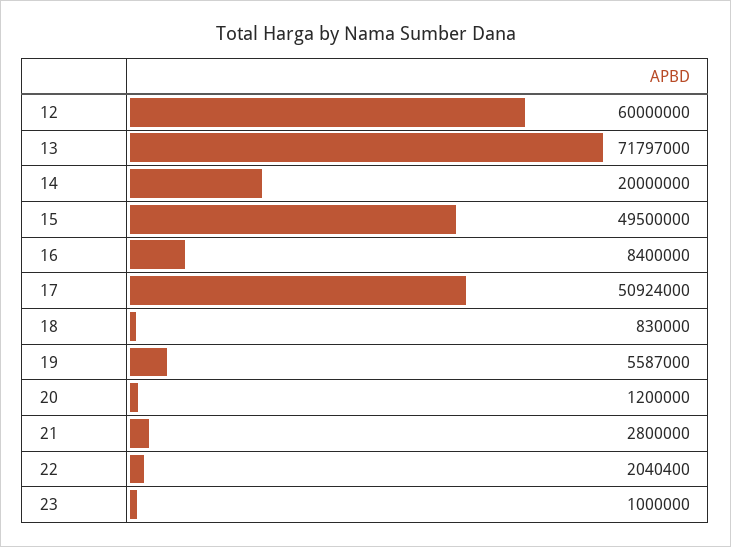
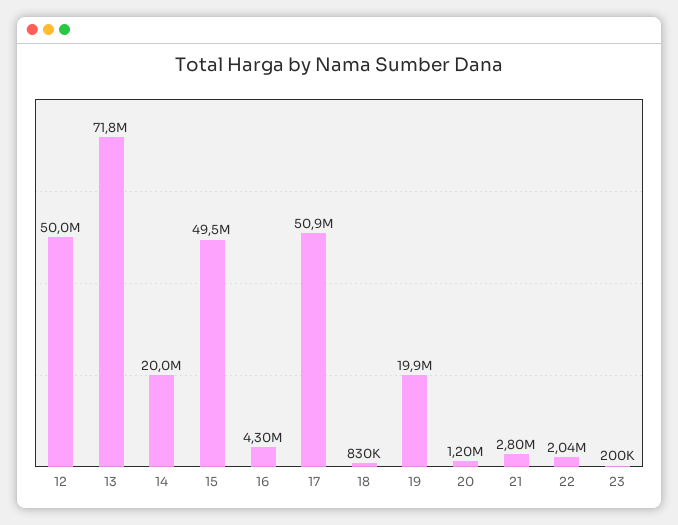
  {
-   "12": 60000000,
+   "12": 50000000,
    "13": 71797000,
    "14": 20000000,
    "15": 49500000,
-   "16": 8400000,
+   "16": 4300000,
    "17": 50924000,
    "18": 830000,
-   "19": 5587000,
+   "19": 19900000,
    "20": 1200000,
    "21": 2800000,
    "22": 2040400,
-   "23": 1000000
+   "23": 200000
  }

